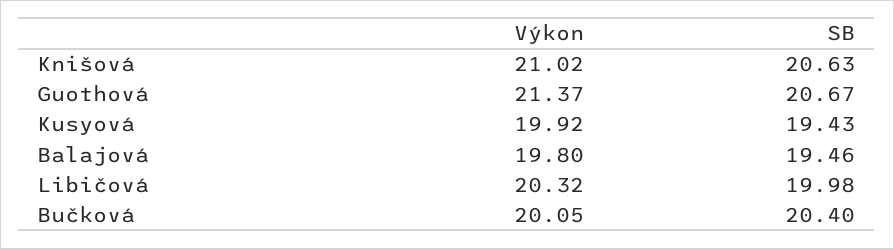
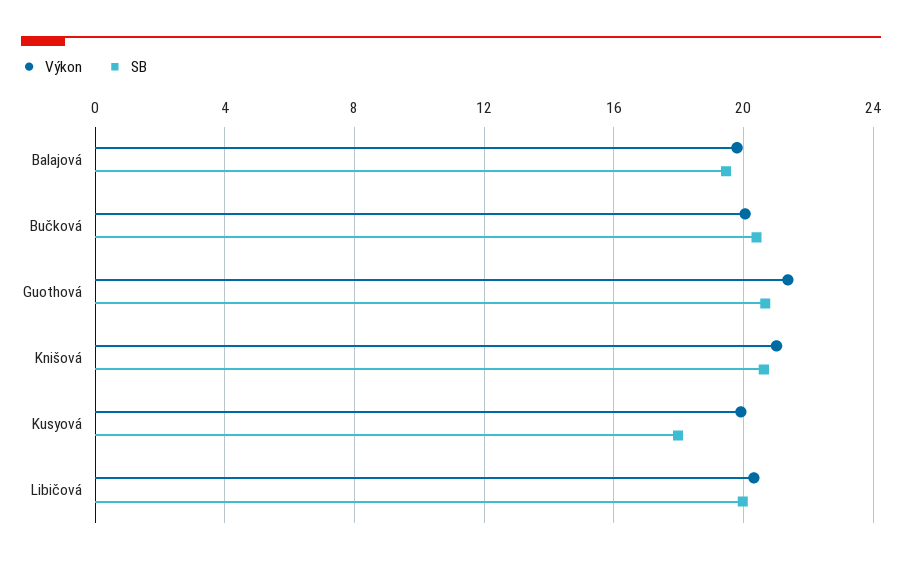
  {
    "Výkon": {
      "Knišová": 21.02,
      "Guothová": 21.37,
      "Kusyová": 19.92,
      "Balajová": 19.8,
      "Libičová": 20.32,
      "Bučková": 20.05
    },
    "SB": {
      "Knišová": 20.63,
      "Guothová": 20.67,
-     "Kusyová": 19.43,
+     "Kusyová": 18,
      "Balajová": 19.46,
      "Libičová": 19.98,
      "Bučková": 20.4
    }
  }

